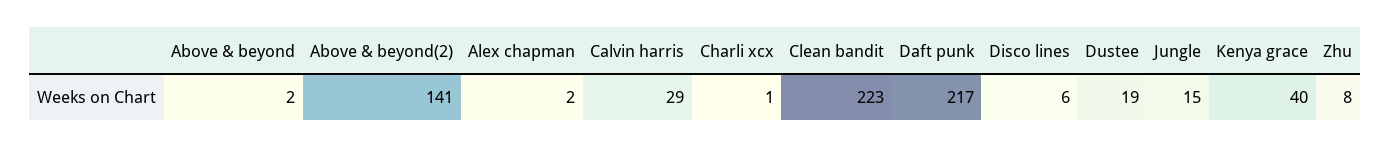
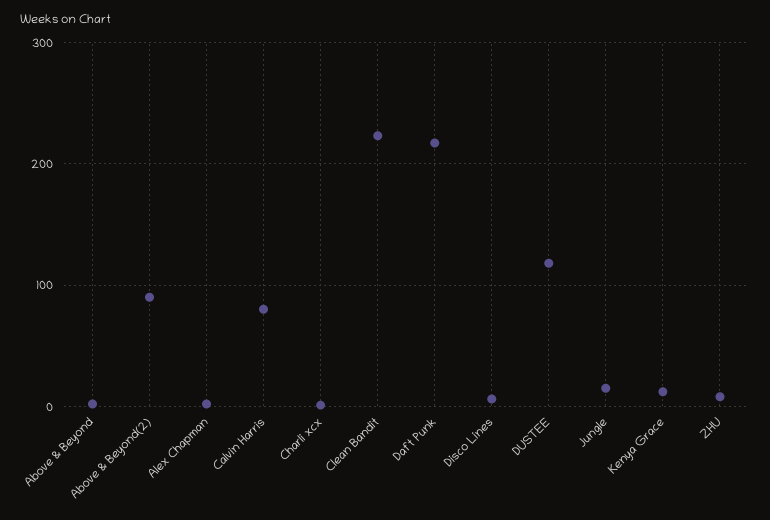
  {
    "Above & beyond": 2,
-   "Above & beyond(2)": 141,
+   "Above & beyond(2)": 90,
    "Alex chapman": 2,
-   "Calvin harris": 29,
+   "Calvin harris": 80,
    "Charli xcx": 1,
    "Clean bandit": 223,
    "Daft punk": 217,
    "Disco lines": 6,
-   "Dustee": 19,
+   "Dustee": 120,
    "Jungle": 15,
-   "Kenya grace": 40,
+   "Kenya grace": 10,
    "Zhu": 8
  }

